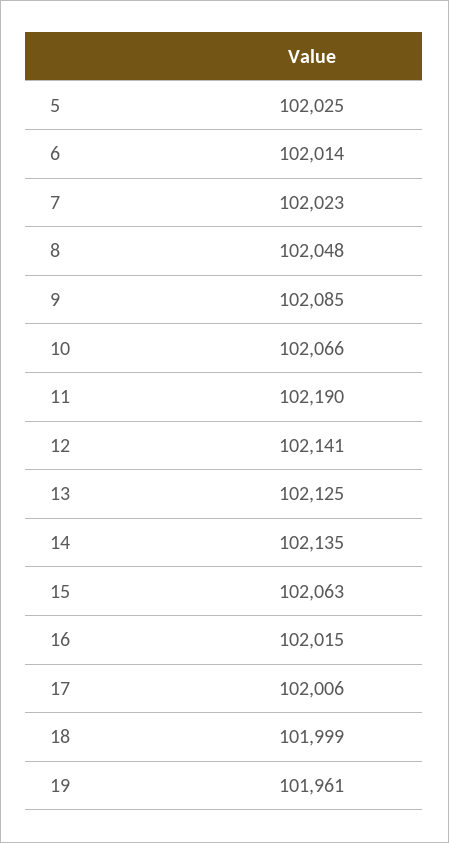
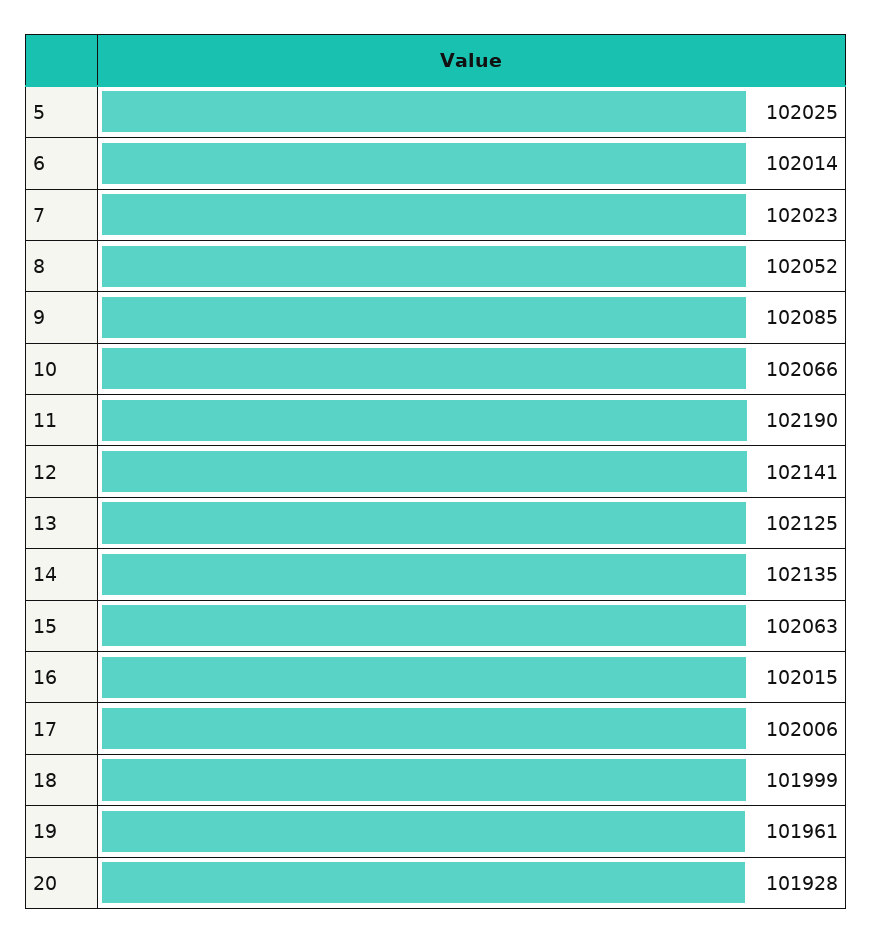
  {
    "5": 102025,
    "6": 102014,
    "7": 102023,
-   "8": 102048,
+   "8": 102052,
    "9": 102085,
    "10": 102066,
    "11": 102190,
    "12": 102141,
    "13": 102125,
    "14": 102135,
    "15": 102063,
    "16": 102015,
    "17": 102006,
    "18": 101999,
-   "19": 101961
+   "19": 101961,
+   "20": 101928
  }

